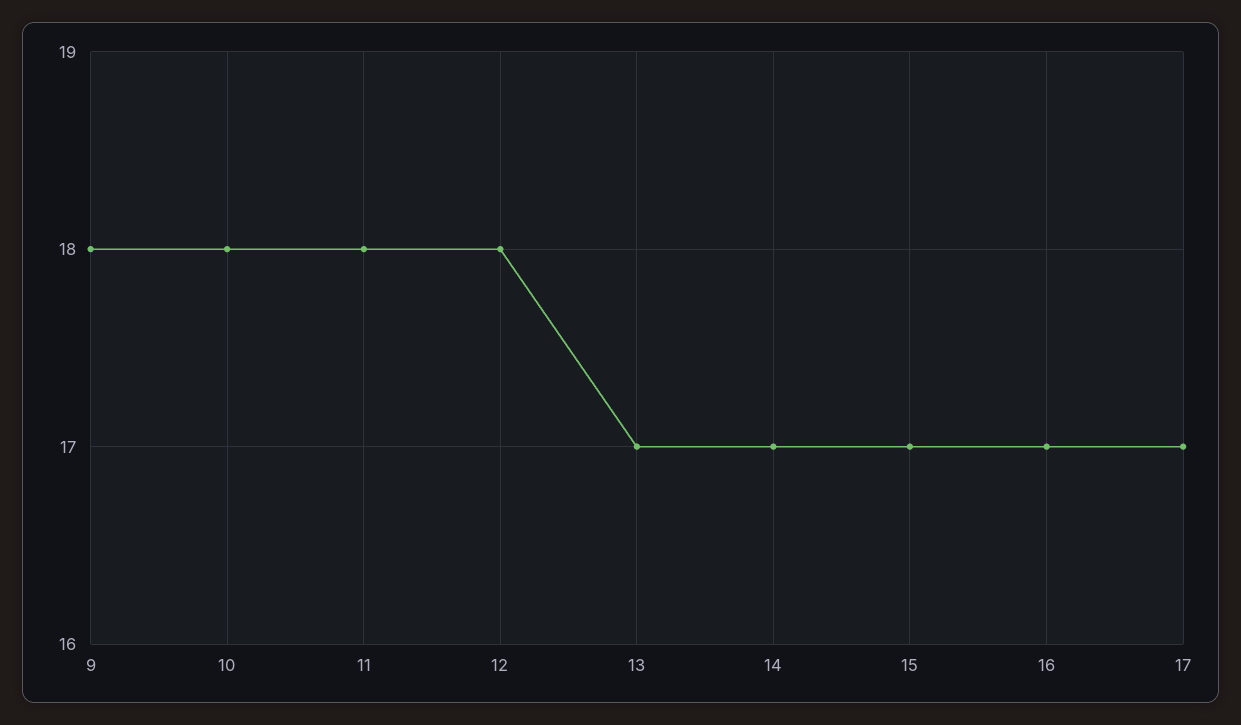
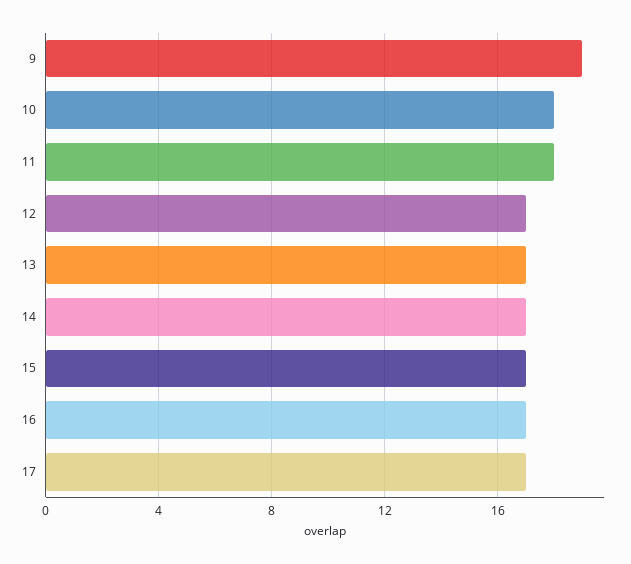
  {
-   "9": 18,
+   "9": 19,
    "10": 18,
    "11": 18,
-   "12": 18,
+   "12": 17,
    "13": 17,
    "14": 17,
    "15": 17,
    "16": 17,
    "17": 17
  }

